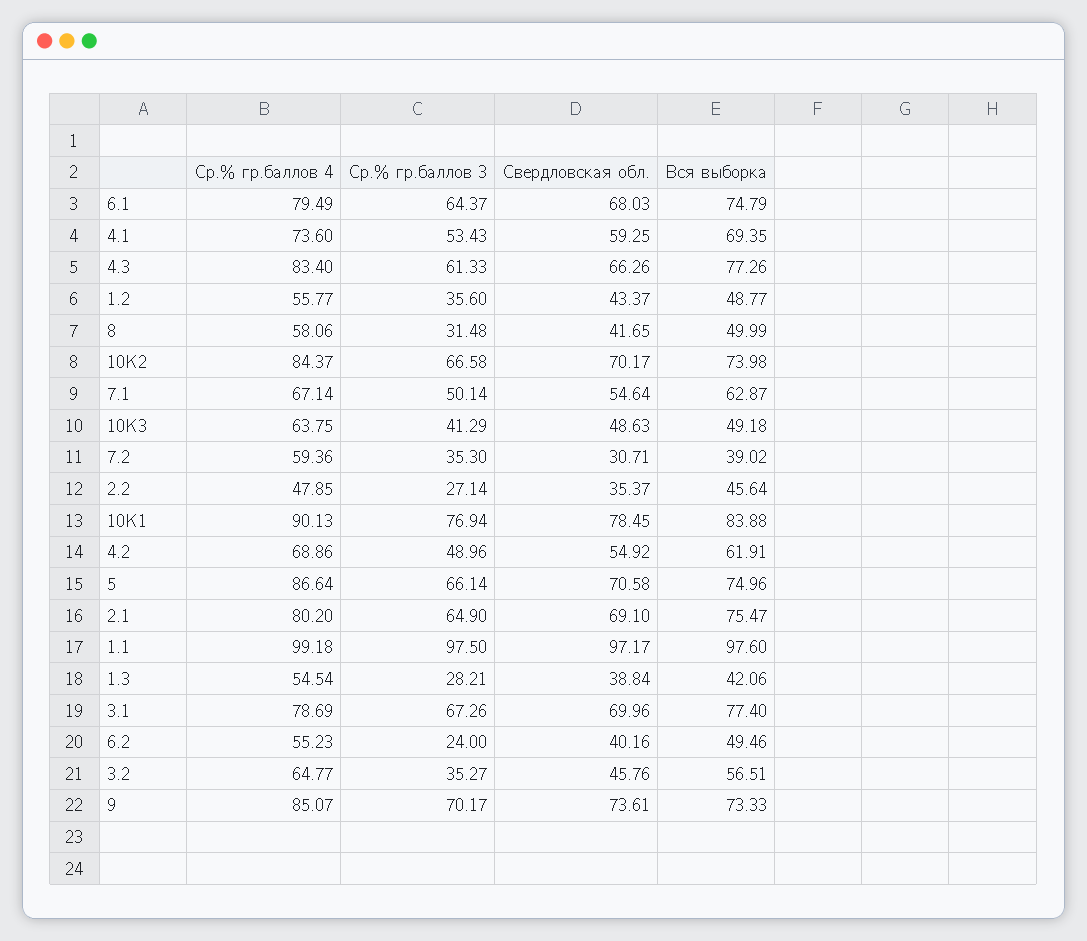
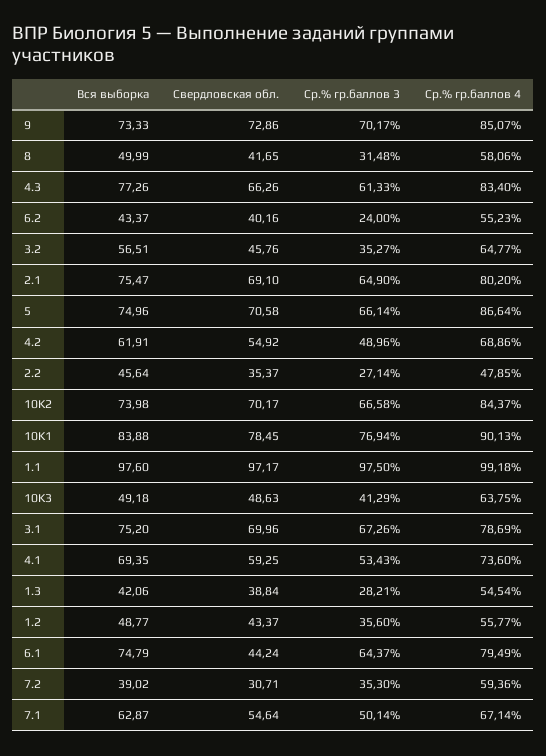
  {
    "Ср.% гр.баллов 4": {
      "6.1": 79.49,
      "4.1": 73.6,
      "4.3": 83.4,
      "1.2": 55.77,
      "8": 58.06,
      "10K2": 84.37,
      "7.1": 67.14,
      "10K3": 63.75,
      "7.2": 59.36,
      "2.2": 47.85,
      "10K1": 90.13,
      "4.2": 68.86,
      "5": 86.64,
      "2.1": 80.2,
      "1.1": 99.18,
      "1.3": 54.54,
      "3.1": 78.69,
      "6.2": 55.23,
      "3.2": 64.77,
      "9": 85.07
    },
    "Ср.% гр.баллов 3": {
      "6.1": 64.37,
      "4.1": 53.43,
      "4.3": 61.33,
      "1.2": 35.6,
      "8": 31.48,
      "10K2": 66.58,
      "7.1": 50.14,
      "10K3": 41.29,
      "7.2": 35.3,
      "2.2": 27.14,
      "10K1": 76.94,
      "4.2": 48.96,
      "5": 66.14,
      "2.1": 64.9,
      "1.1": 97.5,
      "1.3": 28.21,
      "3.1": 67.26,
      "6.2": 24,
      "3.2": 35.27,
      "9": 70.17
    },
    "Свердловская обл.": {
-     "6.1": 68.03,
+     "6.1": 44.24,
      "4.1": 59.25,
      "4.3": 66.26,
      "1.2": 43.37,
      "8": 41.65,
      "10K2": 70.17,
      "7.1": 54.64,
      "10K3": 48.63,
      "7.2": 30.71,
      "2.2": 35.37,
      "10K1": 78.45,
      "4.2": 54.92,
      "5": 70.58,
      "2.1": 69.1,
      "1.1": 97.17,
      "1.3": 38.84,
      "3.1": 69.96,
      "6.2": 40.16,
      "3.2": 45.76,
-     "9": 73.61
+     "9": 72.86
    },
    "Вся выборка": {
      "6.1": 74.79,
      "4.1": 69.35,
      "4.3": 77.26,
      "1.2": 48.77,
      "8": 49.99,
      "10K2": 73.98,
      "7.1": 62.87,
      "10K3": 49.18,
      "7.2": 39.02,
      "2.2": 45.64,
      "10K1": 83.88,
      "4.2": 61.91,
      "5": 74.96,
      "2.1": 75.47,
      "1.1": 97.6,
      "1.3": 42.06,
-     "3.1": 77.4,
+     "3.1": 75.2,
-     "6.2": 49.46,
+     "6.2": 43.37,
      "3.2": 56.51,
      "9": 73.33
    }
  }

